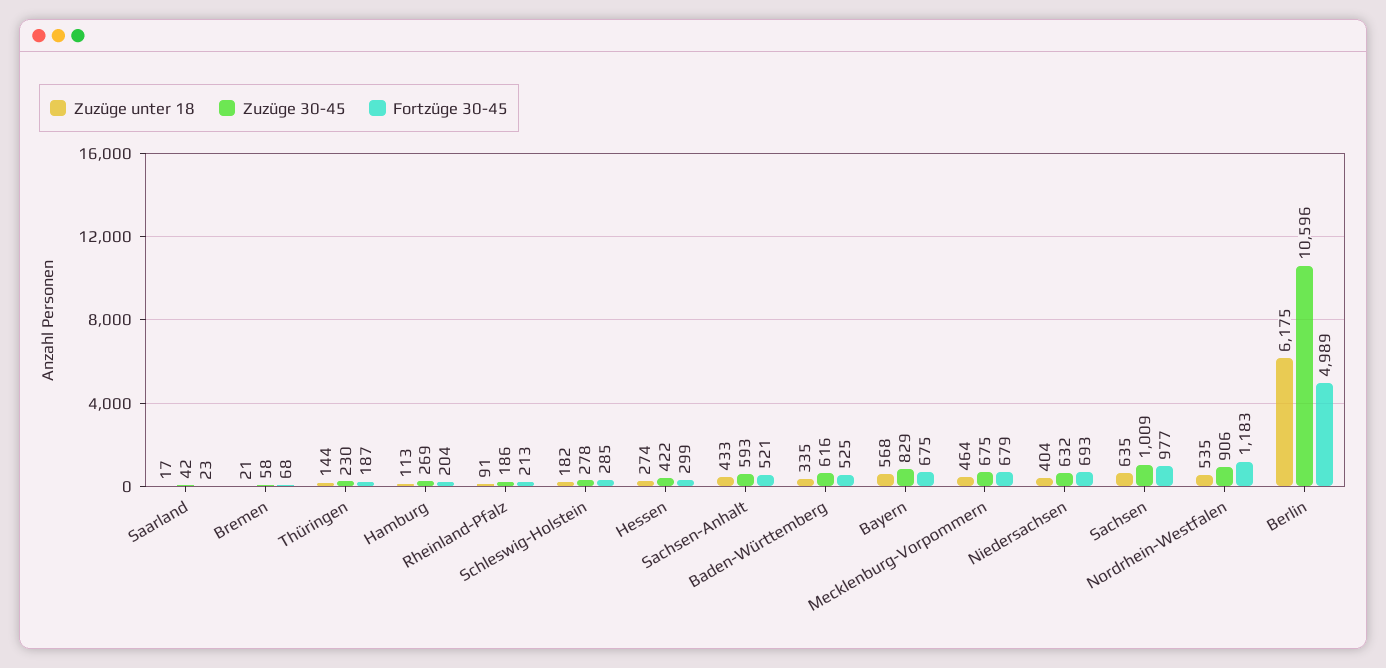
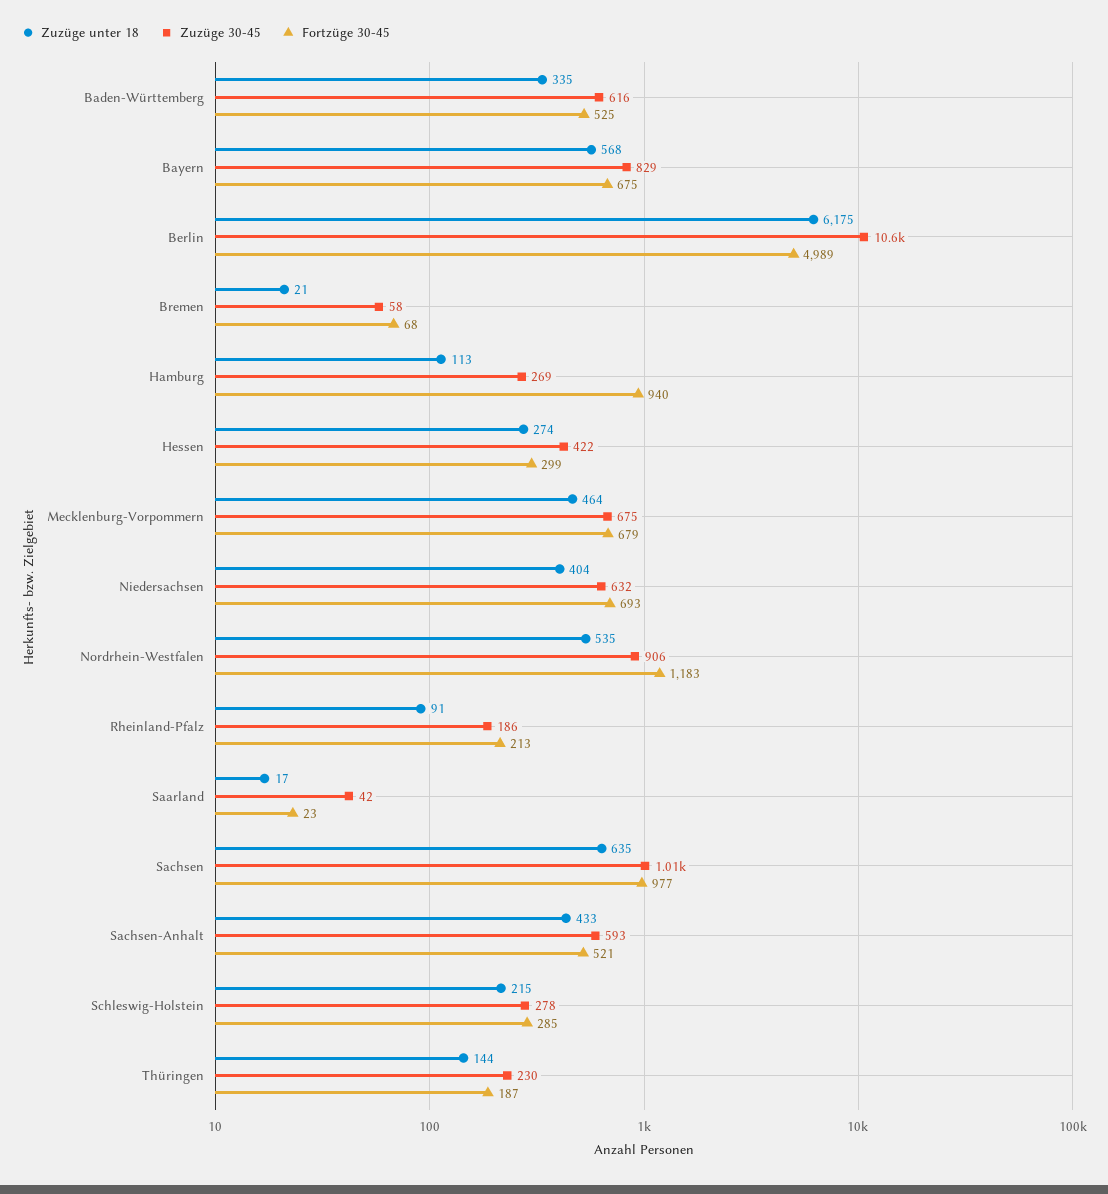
  {
    "Zuzüge unter 18": {
      "Saarland": 17,
      "Bremen": 21,
      "Thüringen": 144,
      "Hamburg": 113,
      "Rheinland-Pfalz": 91,
-     "Schleswig-Holstein": 182,
+     "Schleswig-Holstein": 215,
      "Hessen": 274,
      "Sachsen-Anhalt": 433,
      "Baden-Württemberg": 335,
      "Bayern": 568,
      "Mecklenburg-Vorpommern": 464,
      "Niedersachsen": 404,
      "Sachsen": 635,
      "Nordrhein-Westfalen": 535,
      "Berlin": 6175
    },
    "Zuzüge 30-45": {
      "Saarland": 42,
      "Bremen": 58,
      "Thüringen": 230,
      "Hamburg": 269,
      "Rheinland-Pfalz": 186,
      "Schleswig-Holstein": 278,
      "Hessen": 422,
      "Sachsen-Anhalt": 593,
      "Baden-Württemberg": 616,
      "Bayern": 829,
      "Mecklenburg-Vorpommern": 675,
      "Niedersachsen": 632,
      "Sachsen": 1009,
      "Nordrhein-Westfalen": 906,
      "Berlin": 10596
    },
    "Fortzüge 30-45": {
      "Saarland": 23,
      "Bremen": 68,
      "Thüringen": 187,
-     "Hamburg": 204,
+     "Hamburg": 940,
      "Rheinland-Pfalz": 213,
      "Schleswig-Holstein": 285,
      "Hessen": 299,
      "Sachsen-Anhalt": 521,
      "Baden-Württemberg": 525,
      "Bayern": 675,
      "Mecklenburg-Vorpommern": 679,
      "Niedersachsen": 693,
      "Sachsen": 977,
      "Nordrhein-Westfalen": 1183,
      "Berlin": 4989
    }
  }

